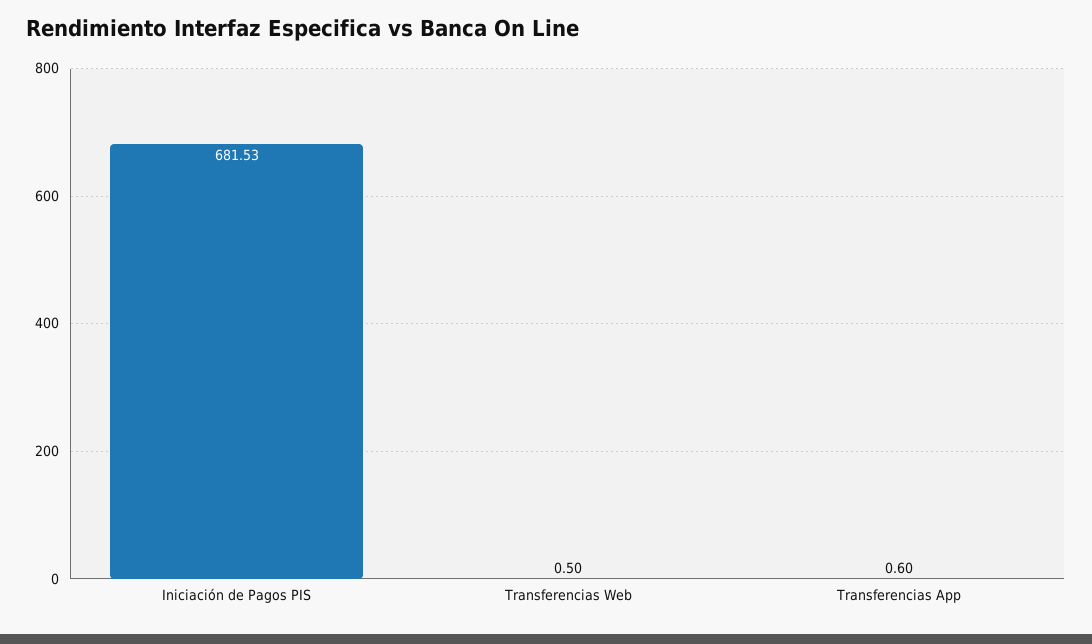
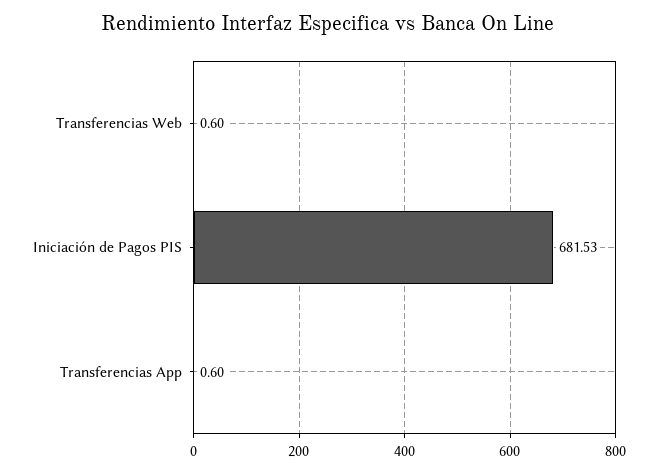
  {
    "Iniciación de Pagos PIS": 681.53,
-   "Transferencias Web": 0.5,
+   "Transferencias Web": 0.6,
    "Transferencias App": 0.6
  }

